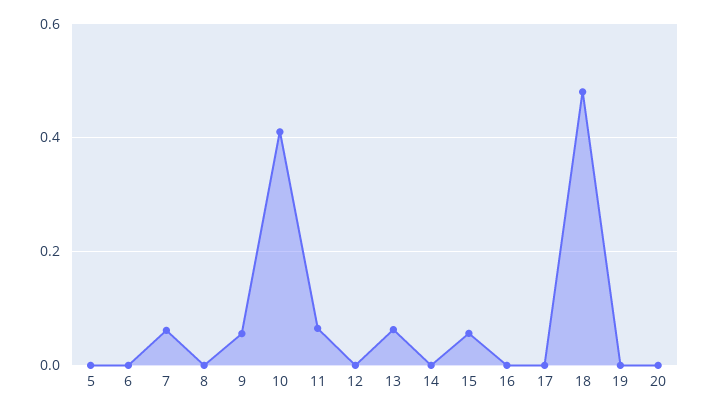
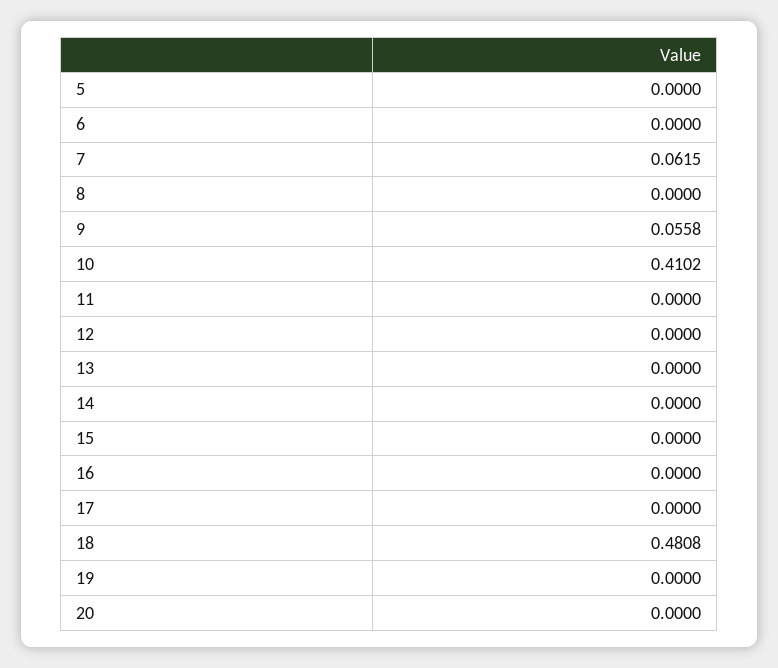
  {
    "5": 0,
    "6": 0,
    "7": 0.0615,
    "8": 0,
    "9": 0.0558,
    "10": 0.4102,
-   "11": 0.06,
+   "11": 0,
    "12": 0,
-   "13": 0.06,
+   "13": 0,
    "14": 0,
-   "15": 0.06,
+   "15": 0,
    "16": 0,
    "17": 0,
    "18": 0.4808,
    "19": 0,
    "20": 0
  }

